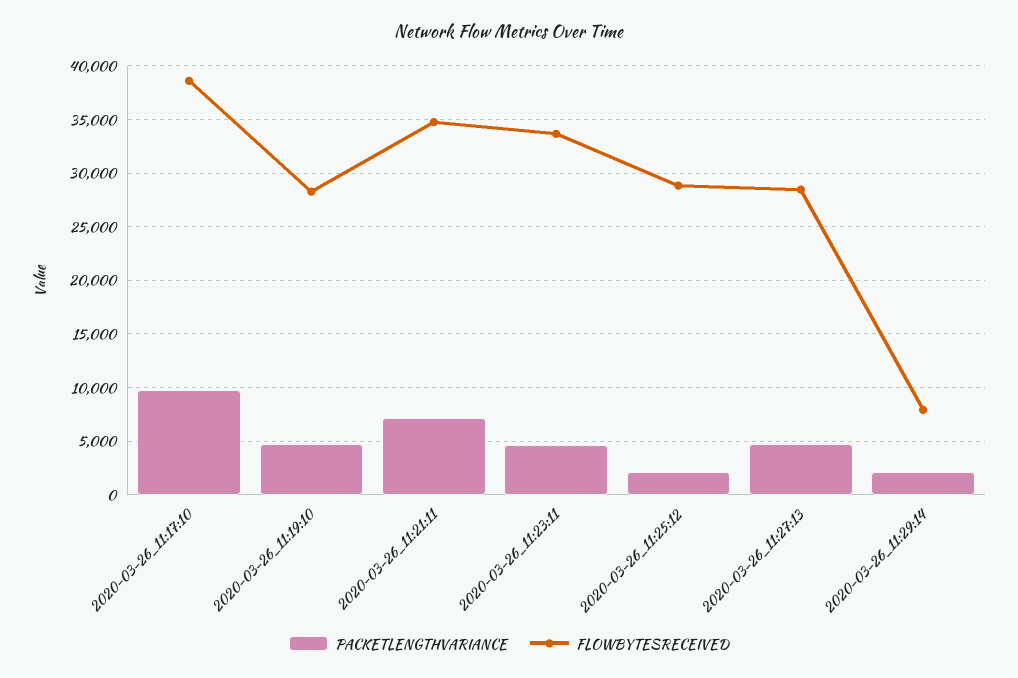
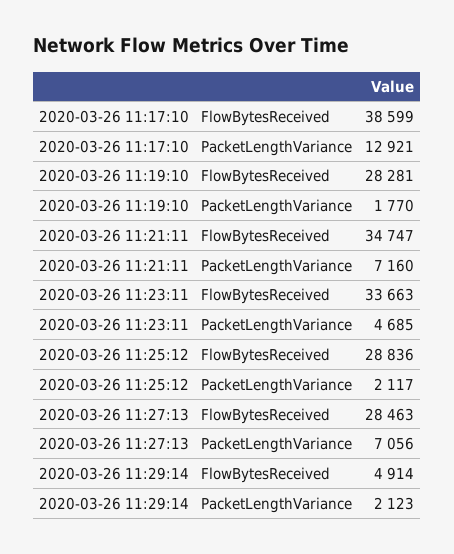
  {
    "PACKETLENGTHVARIANCE": {
-     "2020-03-26_11:17:10": 10000,
+     "2020-03-26_11:17:10": 12921,
-     "2020-03-26_11:19:10": 5000,
+     "2020-03-26_11:19:10": 1770,
      "2020-03-26_11:21:11": 7160,
      "2020-03-26_11:23:11": 4685,
      "2020-03-26_11:25:12": 2117,
-     "2020-03-26_11:27:13": 5000,
+     "2020-03-26_11:27:13": 7056,
      "2020-03-26_11:29:14": 2123
    },
    "FLOWBYTESRECEIVED": {
      "2020-03-26_11:17:10": 38599,
      "2020-03-26_11:19:10": 28281,
      "2020-03-26_11:21:11": 34747,
      "2020-03-26_11:23:11": 33663,
      "2020-03-26_11:25:12": 28836,
      "2020-03-26_11:27:13": 28463,
-     "2020-03-26_11:29:14": 8000
+     "2020-03-26_11:29:14": 4914
    }
  }

